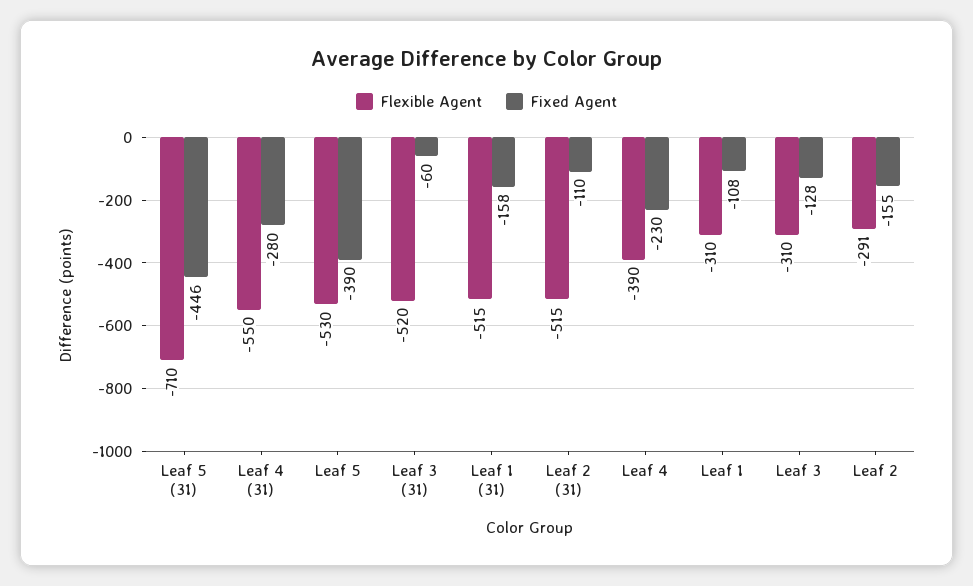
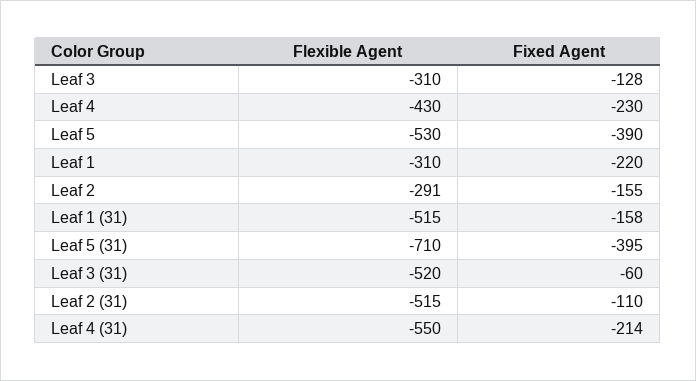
  {
    "Flexible Agent": {
      "Leaf 5 (31)": -710,
      "Leaf 4 (31)": -550,
      "Leaf 5": -530,
      "Leaf 3 (31)": -520,
      "Leaf 1 (31)": -515,
      "Leaf 2 (31)": -515,
-     "Leaf 4": -390,
+     "Leaf 4": -430,
      "Leaf 1": -310,
      "Leaf 3": -310,
      "Leaf 2": -291
    },
    "Fixed Agent": {
-     "Leaf 5 (31)": -446,
+     "Leaf 5 (31)": -395,
-     "Leaf 4 (31)": -280,
+     "Leaf 4 (31)": -214,
      "Leaf 5": -390,
      "Leaf 3 (31)": -60,
      "Leaf 1 (31)": -158,
      "Leaf 2 (31)": -110,
      "Leaf 4": -230,
-     "Leaf 1": -108,
+     "Leaf 1": -220,
      "Leaf 3": -128,
      "Leaf 2": -155
    }
  }

